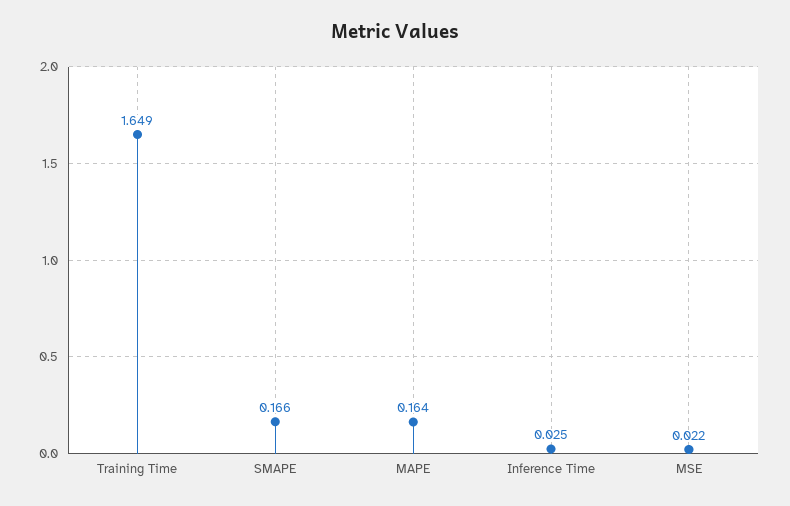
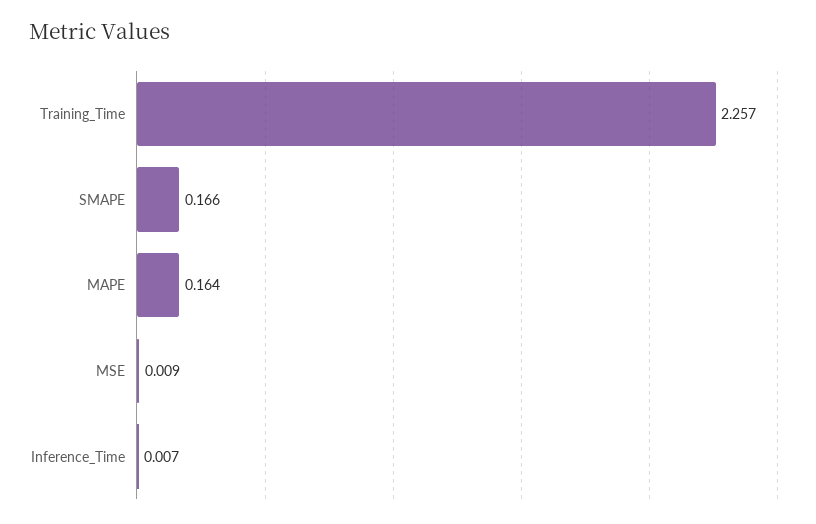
  {
-   "Training Time": 1.649,
+   "Training Time": 2.257,
    "SMAPE": 0.166,
    "MAPE": 0.164,
-   "Inference Time": 0.025,
+   "Inference Time": 0.007,
-   "MSE": 0.022
+   "MSE": 0.009
  }

